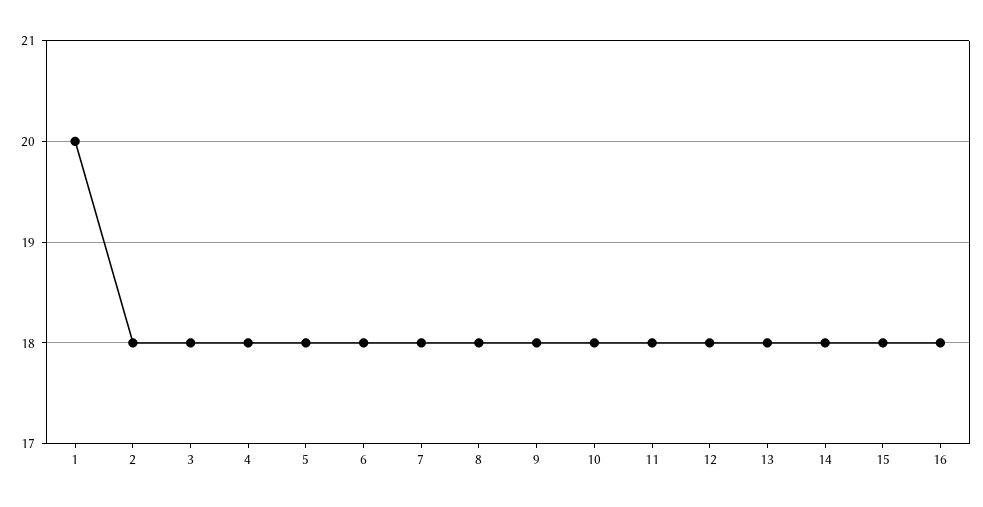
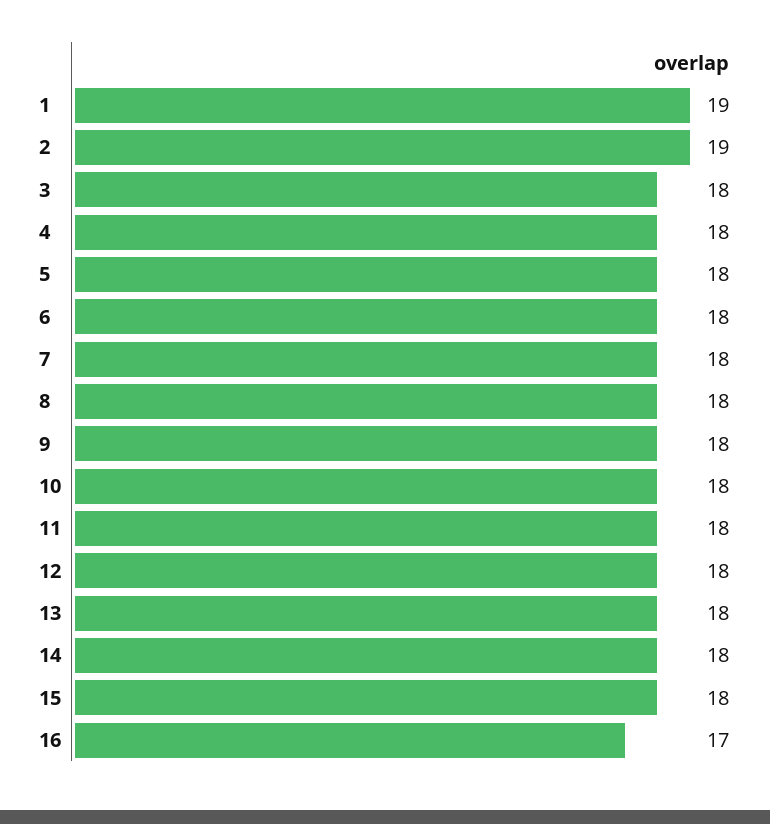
  {
-   "1": 20,
+   "1": 19,
-   "2": 18,
+   "2": 19,
    "3": 18,
    "4": 18,
    "5": 18,
    "6": 18,
    "7": 18,
    "8": 18,
    "9": 18,
    "10": 18,
    "11": 18,
    "12": 18,
    "13": 18,
    "14": 18,
    "15": 18,
-   "16": 18
+   "16": 17
  }

